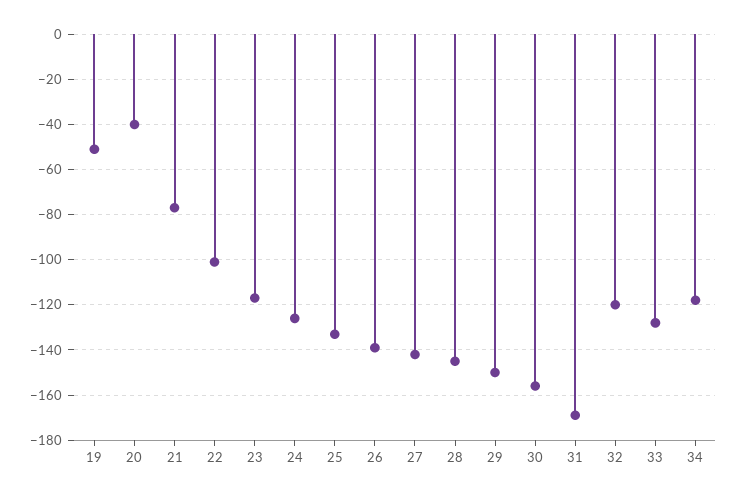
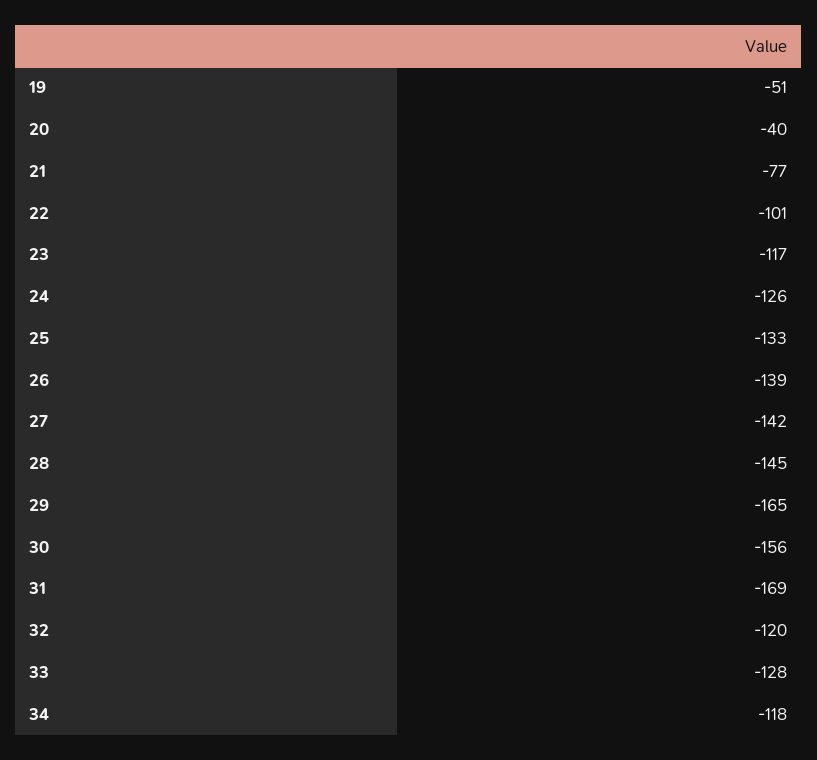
  {
    "19": -51,
    "20": -40,
    "21": -77,
    "22": -101,
    "23": -117,
    "24": -126,
    "25": -133,
    "26": -139,
    "27": -142,
    "28": -145,
-   "29": -150,
+   "29": -165,
    "30": -156,
    "31": -169,
    "32": -120,
    "33": -128,
    "34": -118
  }

